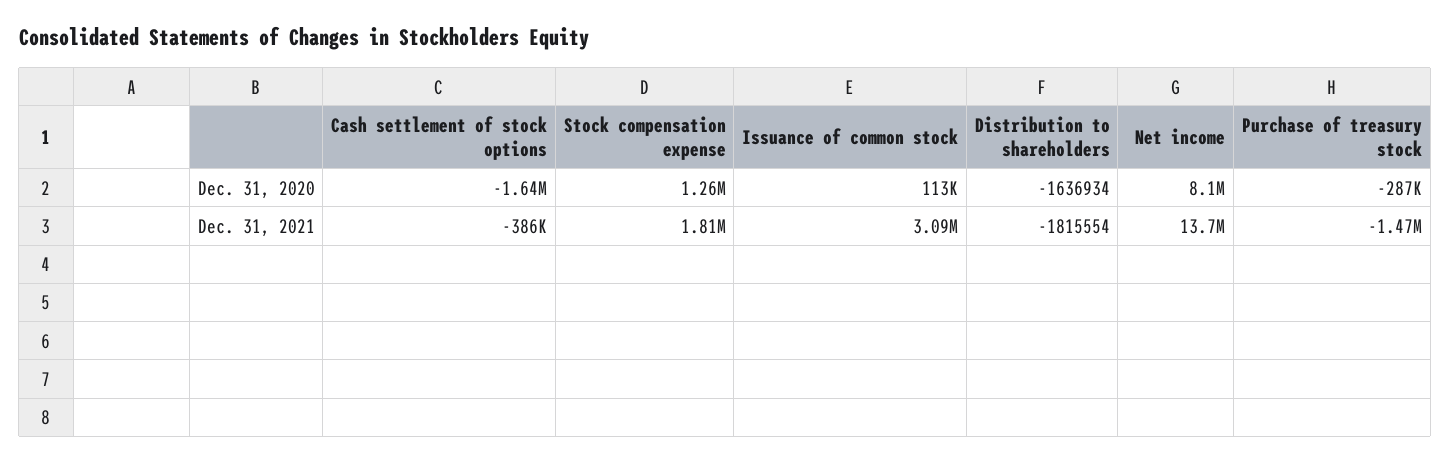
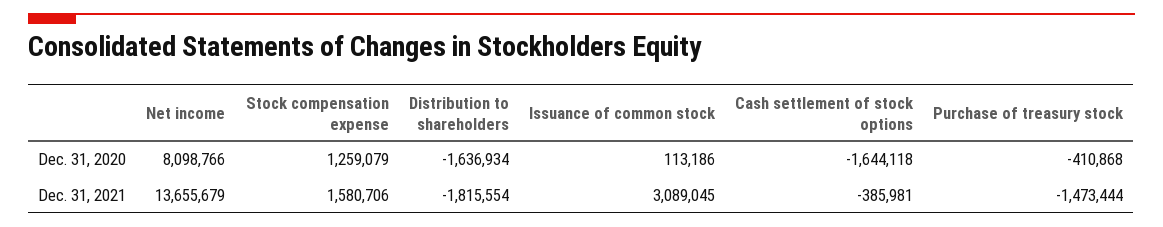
  {
    "Cash settlement of stock options": {
      "Dec. 31, 2020": -1644118,
      "Dec. 31, 2021": -385981
    },
    "Stock compensation expense": {
      "Dec. 31, 2020": 1259079,
-     "Dec. 31, 2021": 1810000
+     "Dec. 31, 2021": 1580706
    },
    "Issuance of common stock": {
      "Dec. 31, 2020": 113186,
      "Dec. 31, 2021": 3089045
    },
    "Distribution to shareholders": {
      "Dec. 31, 2020": -1636934,
      "Dec. 31, 2021": -1815554
    },
    "Net income": {
      "Dec. 31, 2020": 8098766,
      "Dec. 31, 2021": 13655679
    },
    "Purchase of treasury stock": {
-     "Dec. 31, 2020": -287000,
+     "Dec. 31, 2020": -410868,
      "Dec. 31, 2021": -1473444
    }
  }

